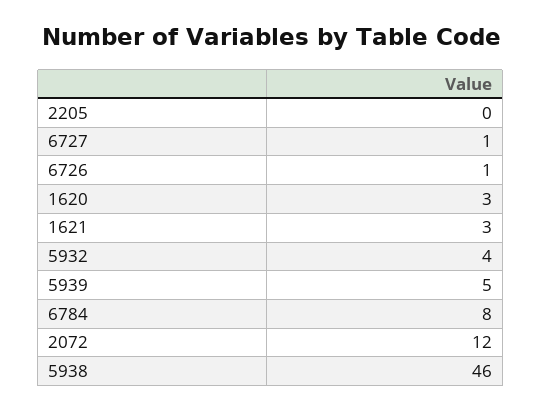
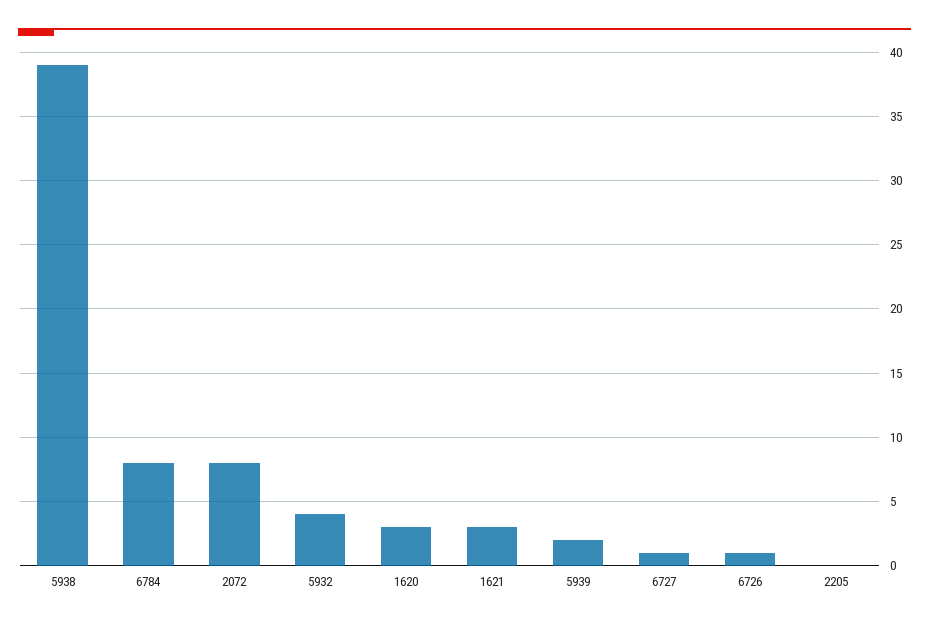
  {
    "2205": 0,
    "6727": 1,
    "6726": 1,
    "1620": 3,
    "1621": 3,
    "5932": 4,
-   "5939": 5,
+   "5939": 2,
    "6784": 8,
-   "2072": 12,
+   "2072": 8,
-   "5938": 46
+   "5938": 39
  }

